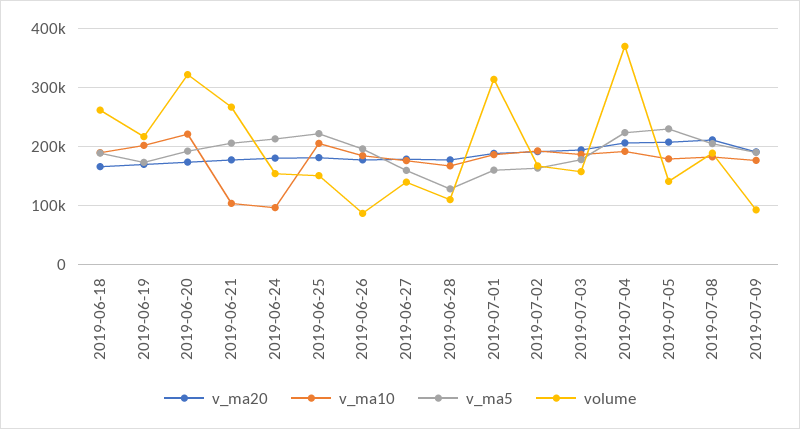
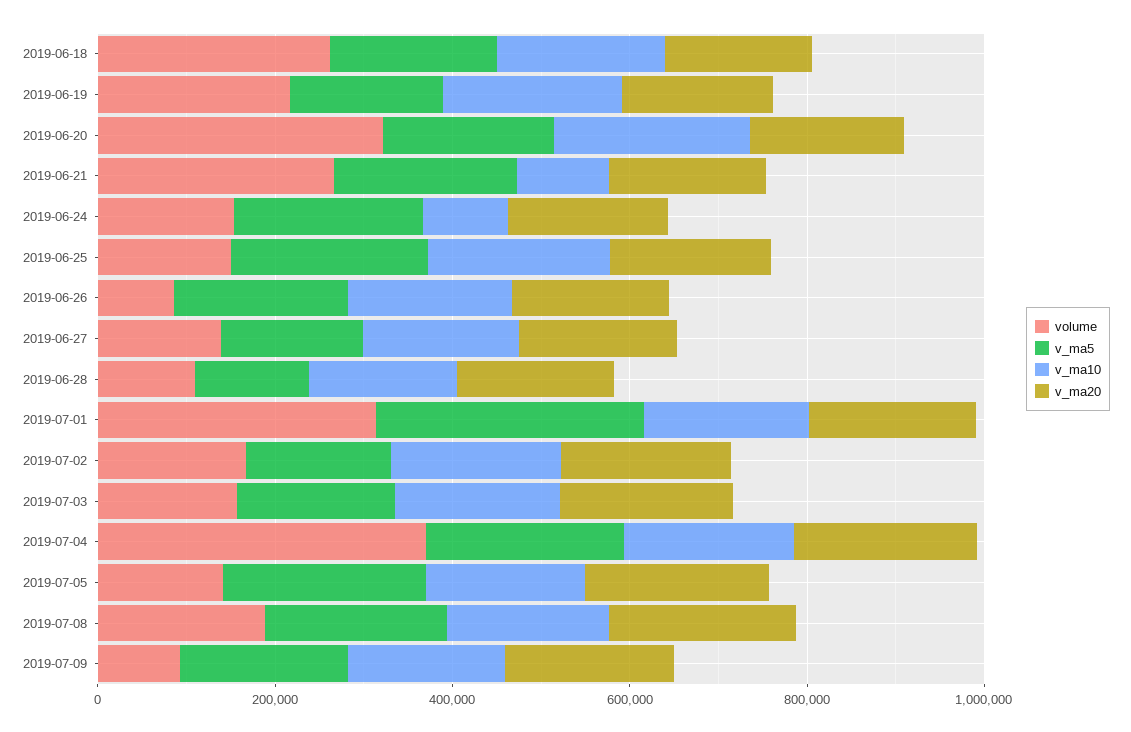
  {
    "v_ma20": {
      "2019-06-18": 160000,
      "2019-06-19": 160000,
      "2019-06-20": 180000,
      "2019-06-21": 180000,
      "2019-06-24": 180000,
      "2019-06-25": 180000,
      "2019-06-26": 180000,
      "2019-06-27": 180000,
      "2019-06-28": 180000,
      "2019-07-01": 180000,
      "2019-07-02": 200000,
      "2019-07-03": 200000,
      "2019-07-04": 200000,
      "2019-07-05": 200000,
      "2019-07-08": 220000,
      "2019-07-09": 200000
    },
    "v_ma10": {
      "2019-06-18": 180000,
      "2019-06-19": 200000,
      "2019-06-20": 220000,
      "2019-06-21": 100000,
      "2019-06-24": 100000,
      "2019-06-25": 200000,
      "2019-06-26": 180000,
      "2019-06-27": 180000,
      "2019-06-28": 160000,
      "2019-07-01": 180000,
      "2019-07-02": 200000,
      "2019-07-03": 180000,
      "2019-07-04": 200000,
      "2019-07-05": 180000,
      "2019-07-08": 180000,
      "2019-07-09": 180000
    },
    "v_ma5": {
      "2019-06-18": 180000,
      "2019-06-19": 180000,
      "2019-06-20": 200000,
      "2019-06-21": 200000,
      "2019-06-24": 220000,
      "2019-06-25": 220000,
      "2019-06-26": 200000,
      "2019-06-27": 160000,
      "2019-06-28": 120000,
-     "2019-07-01": 160000,
+     "2019-07-01": 300000,
      "2019-07-02": 160000,
      "2019-07-03": 180000,
      "2019-07-04": 220000,
      "2019-07-05": 220000,
      "2019-07-08": 200000,
      "2019-07-09": 180000
    },
    "volume": {
      "2019-06-18": 260000,
      "2019-06-19": 220000,
      "2019-06-20": 320000,
      "2019-06-21": 260000,
      "2019-06-24": 160000,
      "2019-06-25": 160000,
      "2019-06-26": 80000,
      "2019-06-27": 140000,
      "2019-06-28": 100000,
      "2019-07-01": 320000,
      "2019-07-02": 160000,
      "2019-07-03": 160000,
      "2019-07-04": 360000,
      "2019-07-05": 140000,
      "2019-07-08": 180000,
      "2019-07-09": 100000
    }
  }

